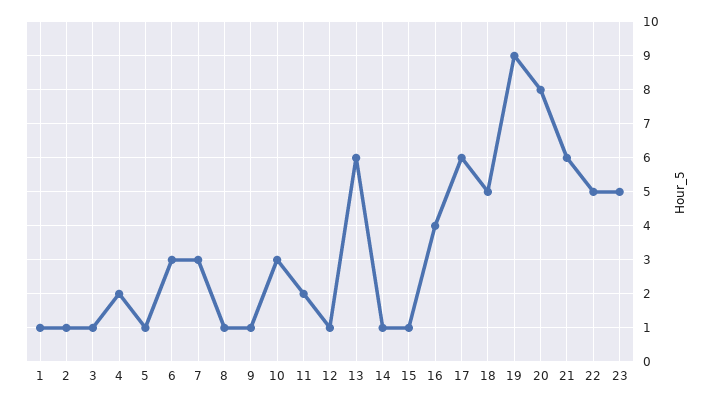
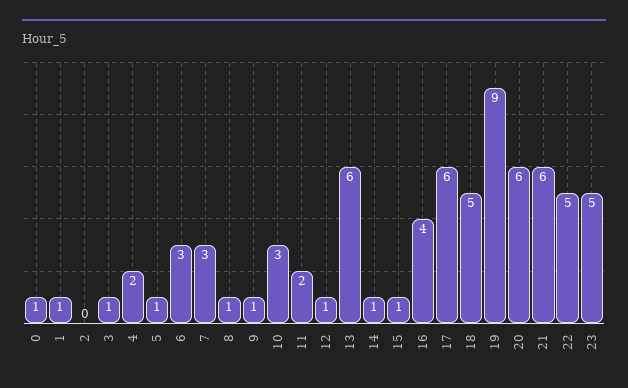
  {
    "1": 1,
-   "2": 1,
+   "2": 0,
    "3": 1,
    "4": 2,
    "5": 1,
    "6": 3,
    "7": 3,
    "8": 1,
    "9": 1,
    "10": 3,
    "11": 2,
    "12": 1,
    "13": 6,
    "14": 1,
    "15": 1,
    "16": 4,
    "17": 6,
    "18": 5,
    "19": 9,
-   "20": 8,
+   "20": 6,
    "21": 6,
    "22": 5,
-   "23": 5
+   "23": 5,
+   "0": 1
  }

